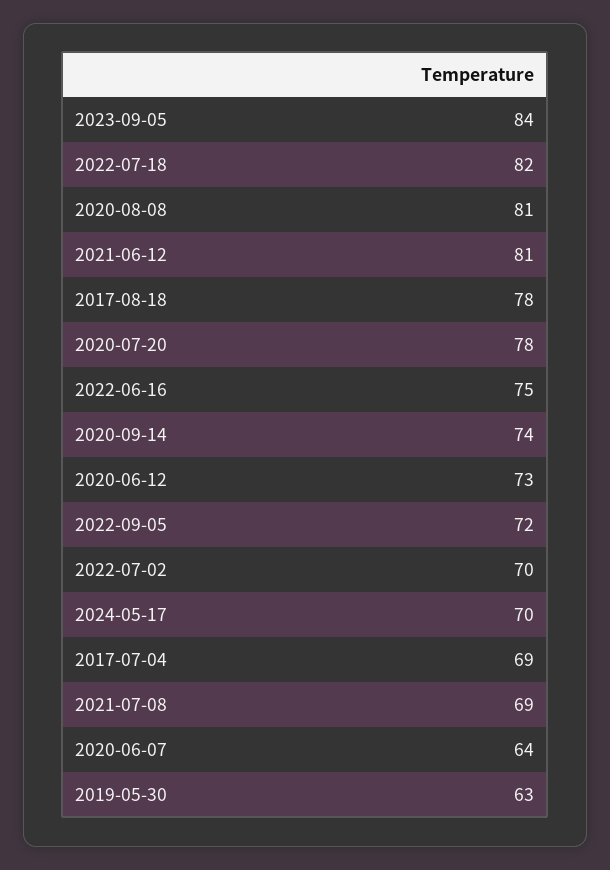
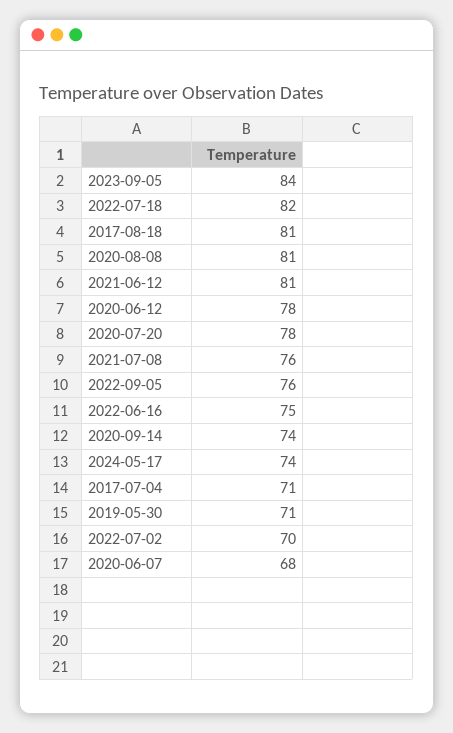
  {
    "2023-09-05": 84,
    "2022-07-18": 82,
    "2020-08-08": 81,
    "2021-06-12": 81,
-   "2017-08-18": 78,
+   "2017-08-18": 81,
    "2020-07-20": 78,
    "2022-06-16": 75,
    "2020-09-14": 74,
-   "2020-06-12": 73,
+   "2020-06-12": 78,
-   "2022-09-05": 72,
+   "2022-09-05": 76,
    "2022-07-02": 70,
-   "2024-05-17": 70,
+   "2024-05-17": 74,
-   "2017-07-04": 69,
+   "2017-07-04": 71,
-   "2021-07-08": 69,
+   "2021-07-08": 76,
-   "2020-06-07": 64,
+   "2020-06-07": 68,
-   "2019-05-30": 63
+   "2019-05-30": 71
  }

